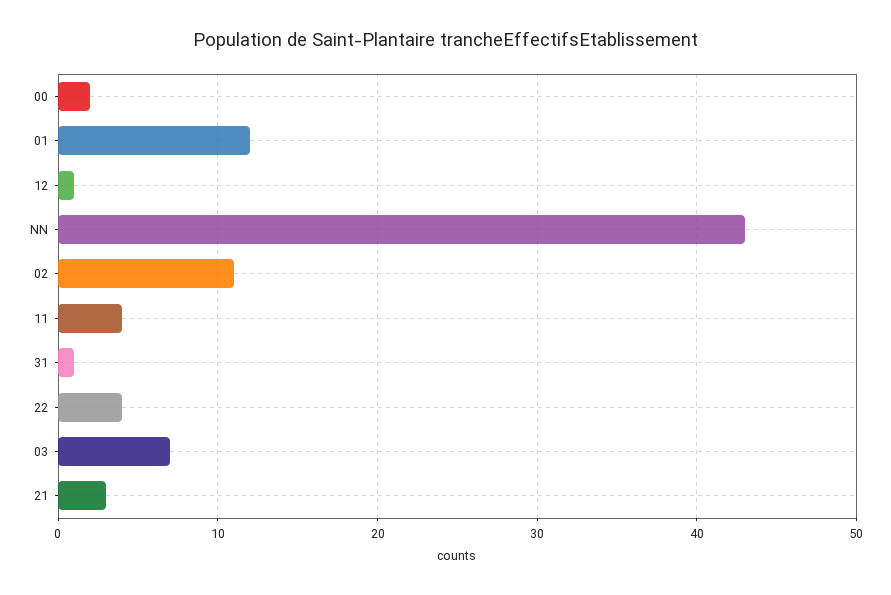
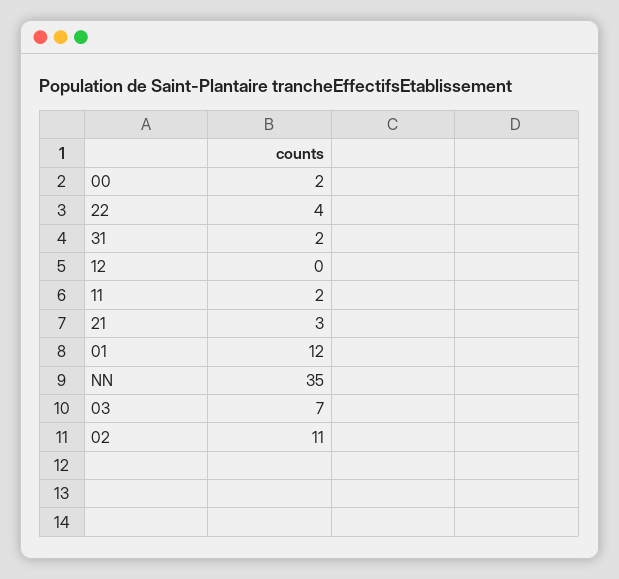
  {
    "00": 2,
    "01": 12,
-   "12": 1,
+   "12": 0,
-   "NN": 43,
+   "NN": 35,
    "02": 11,
-   "11": 4,
+   "11": 2,
-   "31": 1,
+   "31": 2,
    "22": 4,
    "03": 7,
    "21": 3
  }

